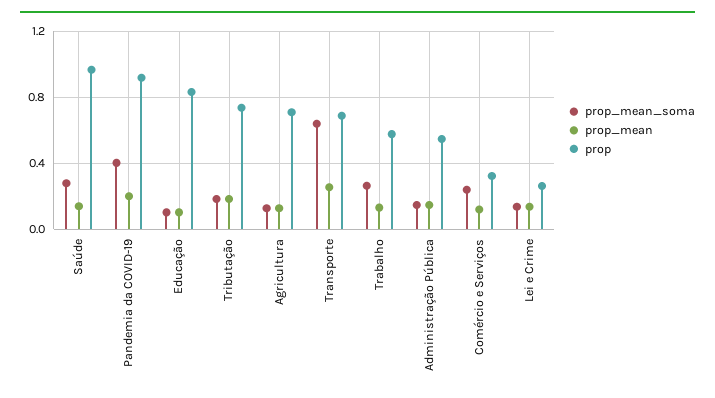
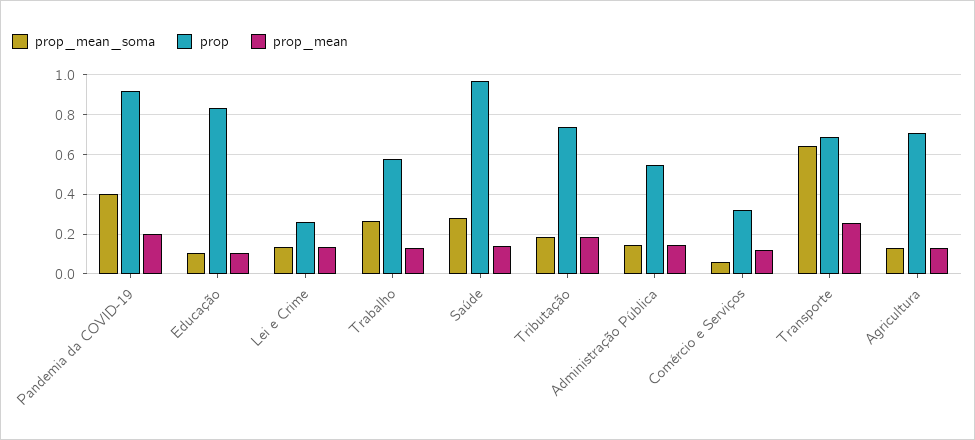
  {
    "prop_mean_soma": {
      "Saúde": 0.3,
      "Pandemia da COVID-19": 0.4,
      "Educação": 0.1,
      "Tributação": 0.2,
      "Agricultura": 0.15,
      "Transporte": 0.65,
      "Trabalho": 0.25,
      "Administração Pública": 0.15,
-     "Comércio e Serviços": 0.25,
+     "Comércio e Serviços": 0.05,
      "Lei e Crime": 0.15
    },
    "prop_mean": {
      "Saúde": 0.15,
      "Pandemia da COVID-19": 0.2,
      "Educação": 0.1,
      "Tributação": 0.2,
      "Agricultura": 0.15,
      "Transporte": 0.25,
      "Trabalho": 0.15,
      "Administração Pública": 0.15,
      "Comércio e Serviços": 0.1,
      "Lei e Crime": 0.15
    },
    "prop": {
      "Saúde": 0.95,
      "Pandemia da COVID-19": 0.9,
      "Educação": 0.85,
      "Tributação": 0.75,
      "Agricultura": 0.7,
      "Transporte": 0.7,
      "Trabalho": 0.6,
      "Administração Pública": 0.55,
      "Comércio e Serviços": 0.3,
      "Lei e Crime": 0.25
    }
  }

